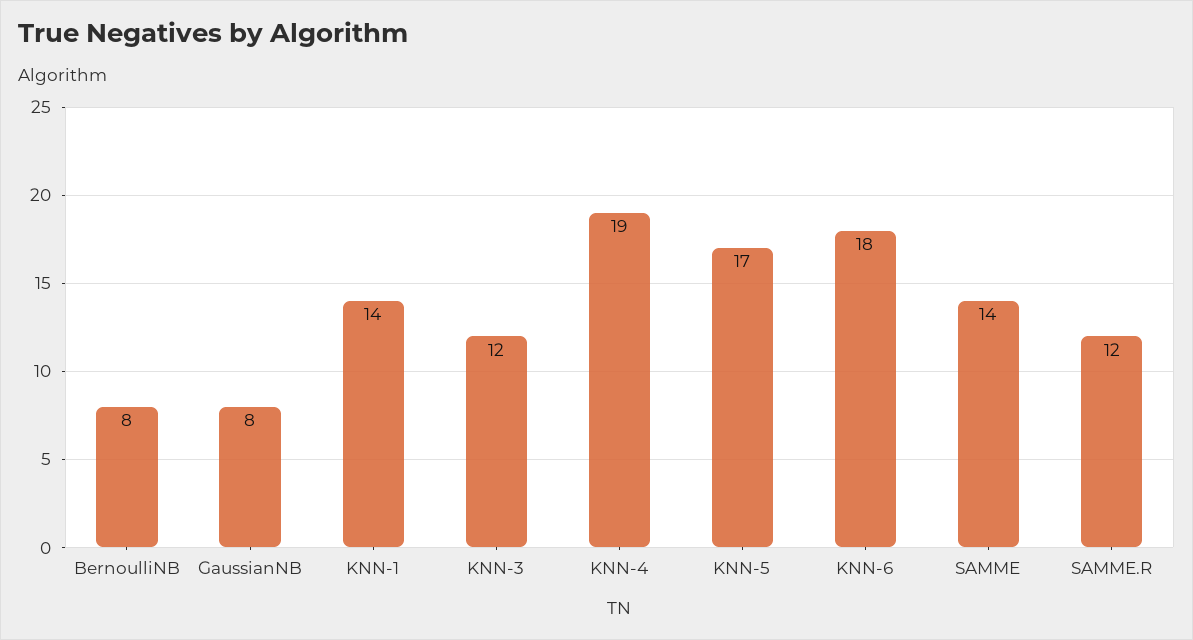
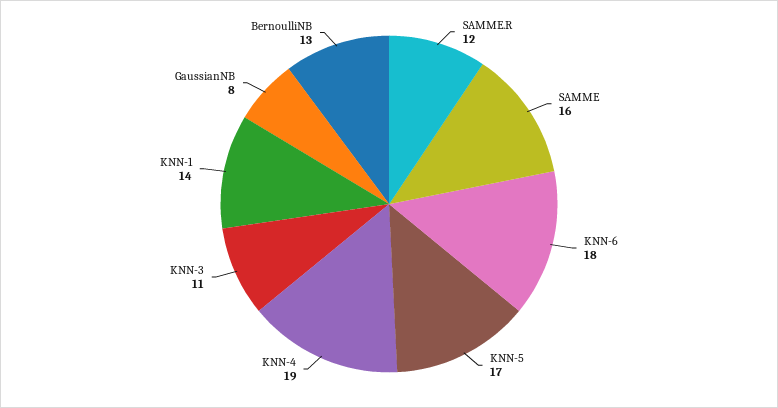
  {
-   "BernoulliNB": 8,
+   "BernoulliNB": 13,
    "GaussianNB": 8,
    "KNN-1": 14,
-   "KNN-3": 12,
+   "KNN-3": 11,
    "KNN-4": 19,
    "KNN-5": 17,
    "KNN-6": 18,
-   "SAMME": 14,
+   "SAMME": 16,
    "SAMME.R": 12
  }

